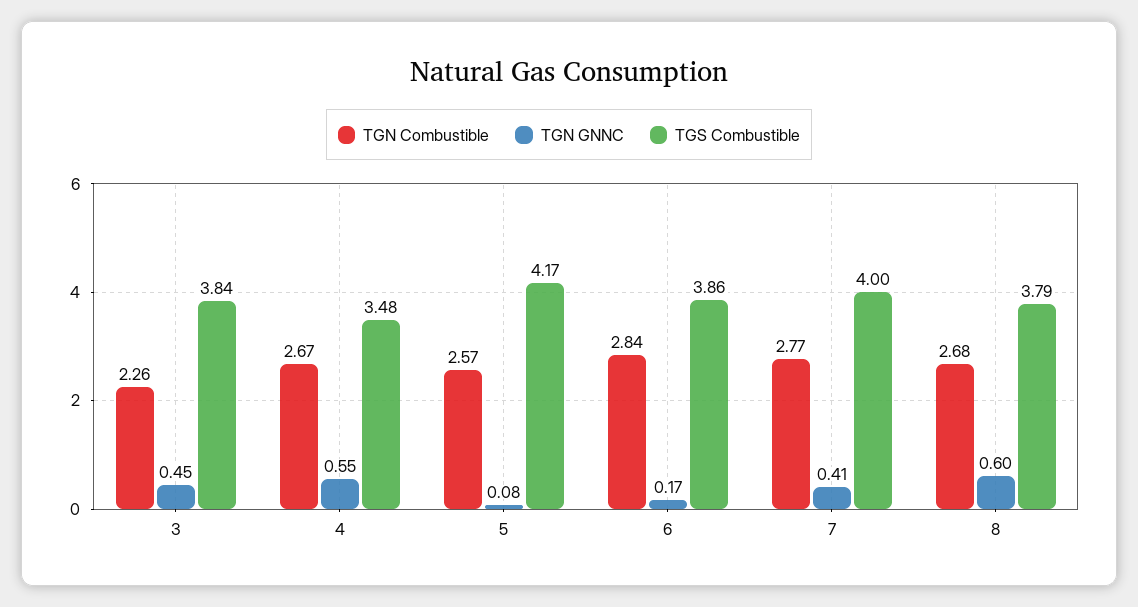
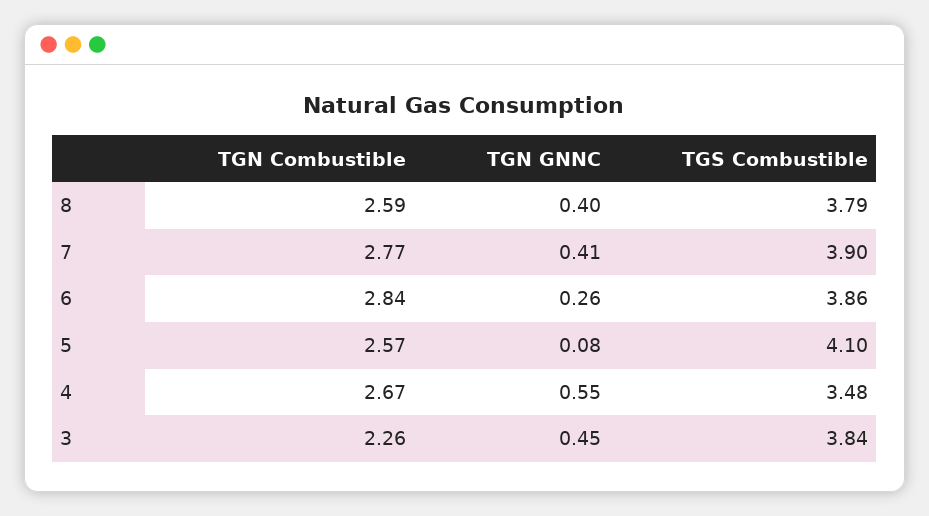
  {
    "TGN Combustible": {
      "3": 2.26,
      "4": 2.67,
      "5": 2.57,
      "6": 2.84,
      "7": 2.77,
-     "8": 2.68
+     "8": 2.59
    },
    "TGN GNNC": {
      "3": 0.45,
      "4": 0.55,
      "5": 0.08,
-     "6": 0.17,
+     "6": 0.26,
      "7": 0.41,
-     "8": 0.6
+     "8": 0.4
    },
    "TGS Combustible": {
      "3": 3.84,
      "4": 3.48,
-     "5": 4.17,
+     "5": 4.1,
      "6": 3.86,
-     "7": 4,
+     "7": 3.9,
      "8": 3.79
    }
  }

